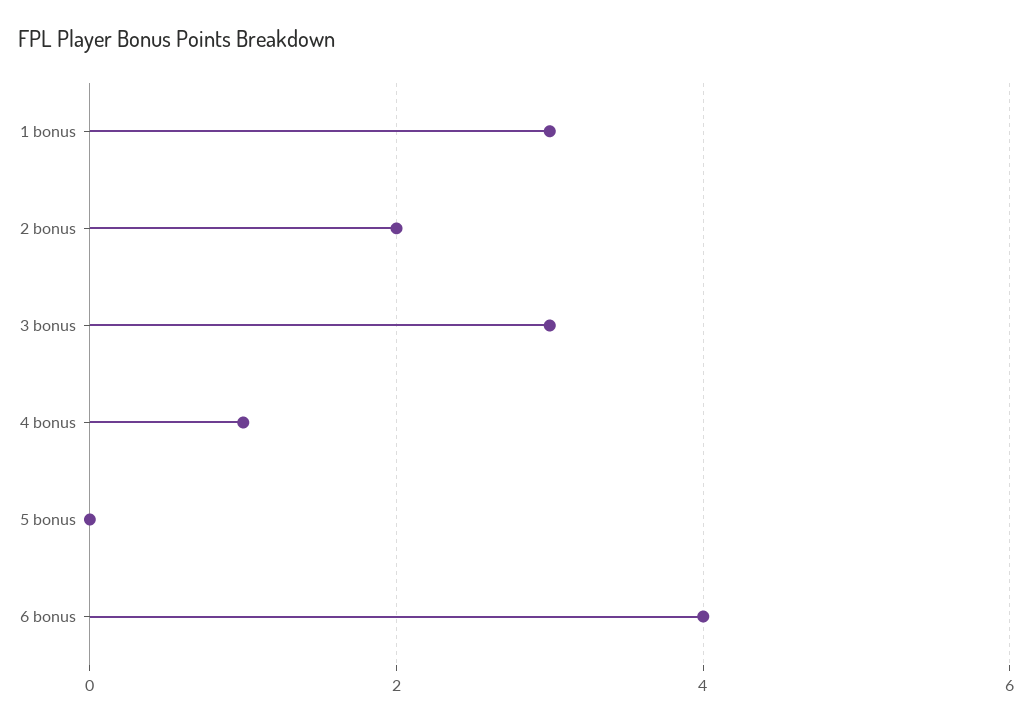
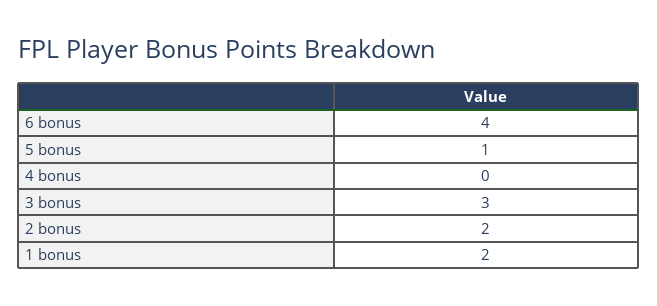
  {
-   "1 bonus": 3,
+   "1 bonus": 2,
    "2 bonus": 2,
    "3 bonus": 3,
-   "4 bonus": 1,
+   "4 bonus": 0,
-   "5 bonus": 0,
+   "5 bonus": 1,
    "6 bonus": 4
  }

